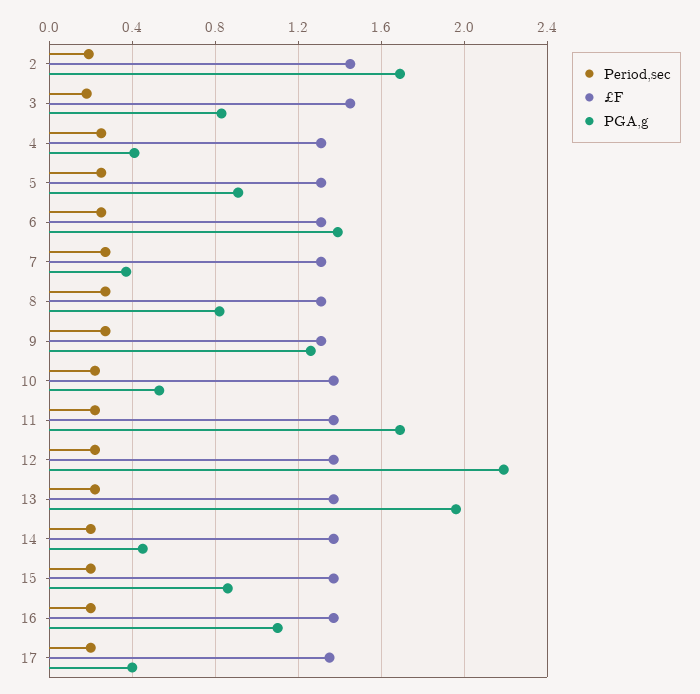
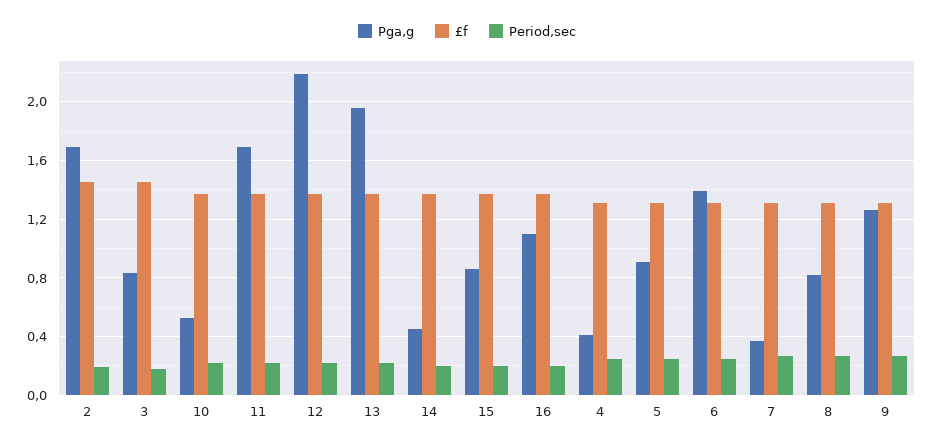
  {
    "Period,sec": {
      "2": 0.2,
      "3": 0.2,
      "4": 0.25,
      "5": 0.25,
      "6": 0.25,
      "7": 0.25,
      "8": 0.25,
      "9": 0.25,
      "10": 0.2,
      "11": 0.2,
      "12": 0.2,
      "13": 0.2,
      "14": 0.2,
      "15": 0.2,
-     "16": 0.2,
+     "16": 0.2
-     "17": 0.2
    },
    "£F": {
      "2": 1.45,
      "3": 1.45,
      "4": 1.3,
      "5": 1.3,
      "6": 1.3,
      "7": 1.3,
      "8": 1.3,
      "9": 1.3,
      "10": 1.35,
      "11": 1.35,
      "12": 1.35,
      "13": 1.35,
      "14": 1.35,
      "15": 1.35,
-     "16": 1.35,
+     "16": 1.35
-     "17": 1.35
    },
    "PGA,g": {
      "2": 1.7,
      "3": 0.85,
      "4": 0.4,
      "5": 0.9,
      "6": 1.4,
      "7": 0.35,
      "8": 0.8,
      "9": 1.25,
      "10": 0.55,
      "11": 1.7,
      "12": 2.2,
      "13": 1.95,
      "14": 0.45,
      "15": 0.85,
-     "16": 1.1,
+     "16": 1.1
-     "17": 0.4
    }
  }

